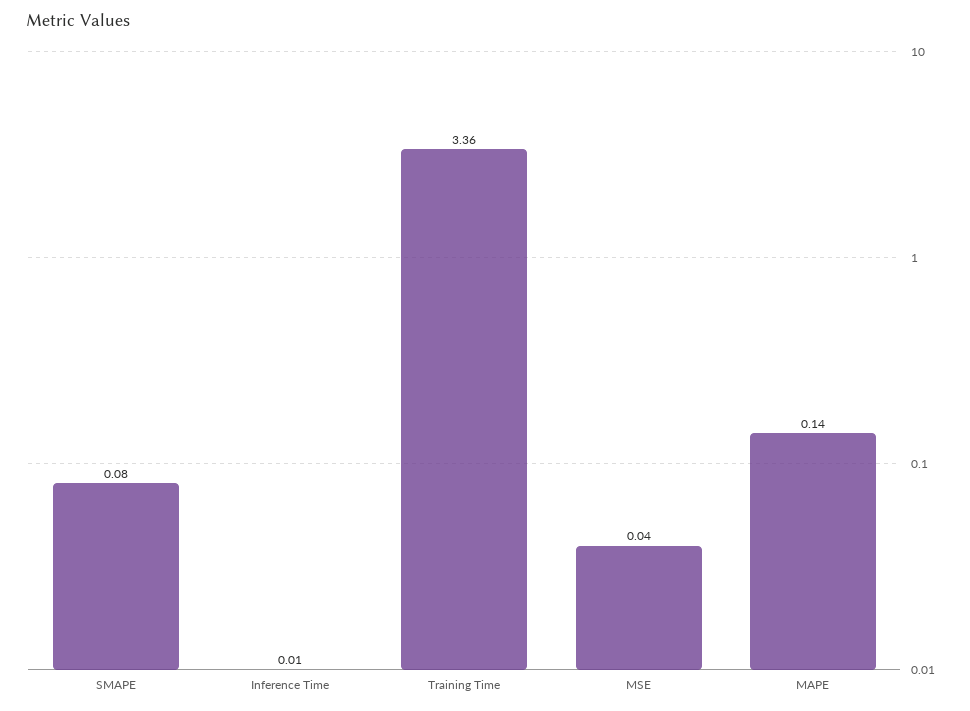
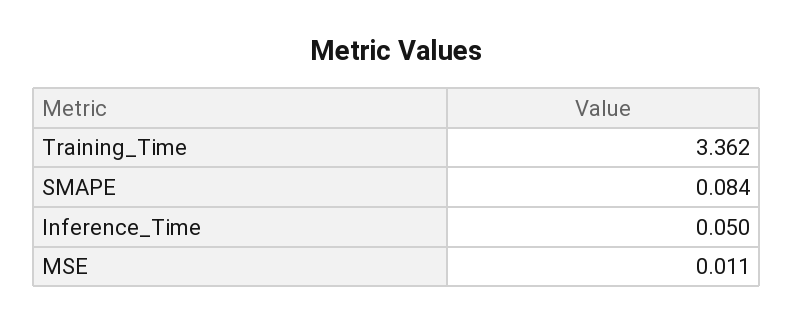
  {
    "SMAPE": 0.084,
-   "Inference Time": 0.01,
+   "Inference Time": 0.05,
    "Training Time": 3.362,
-   "MSE": 0.04,
+   "MSE": 0.011
-   "MAPE": 0.14
  }

